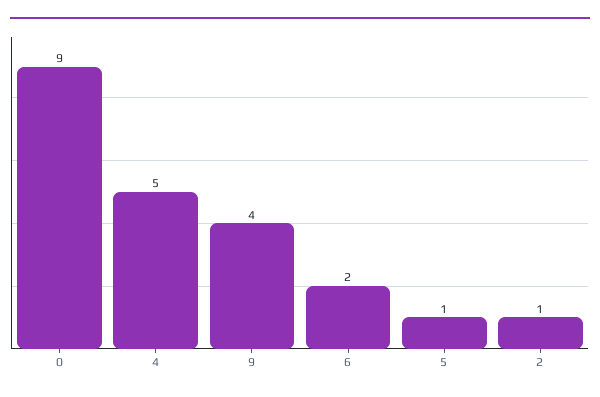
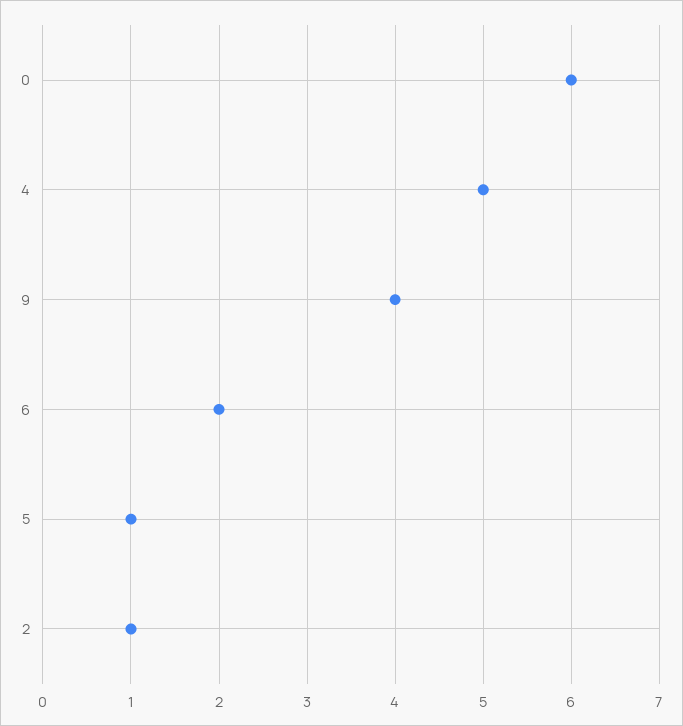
  {
-   "0": 9,
+   "0": 6,
    "4": 5,
    "9": 4,
    "6": 2,
    "5": 1,
    "2": 1
  }

